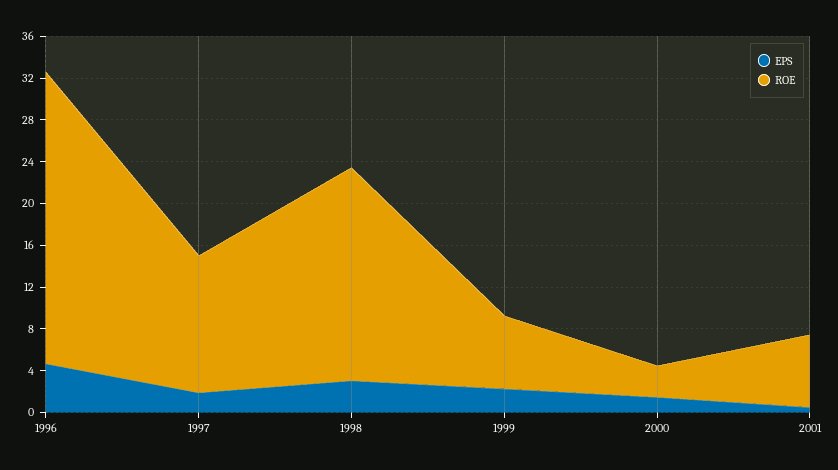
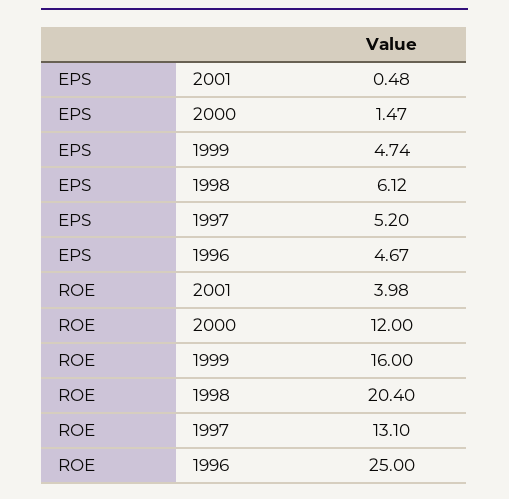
  {
    "EPS": {
      "1996": 4.67,
-     "1997": 2,
+     "1997": 5.2,
-     "1998": 3,
+     "1998": 6.12,
-     "1999": 2,
+     "1999": 4.74,
      "2000": 1.47,
      "2001": 0.48
    },
    "ROE": {
-     "1996": 28,
+     "1996": 25,
      "1997": 13.1,
      "1998": 20.4,
-     "1999": 7,
+     "1999": 16,
-     "2000": 3,
+     "2000": 12,
-     "2001": 7
+     "2001": 3.98
    }
  }

